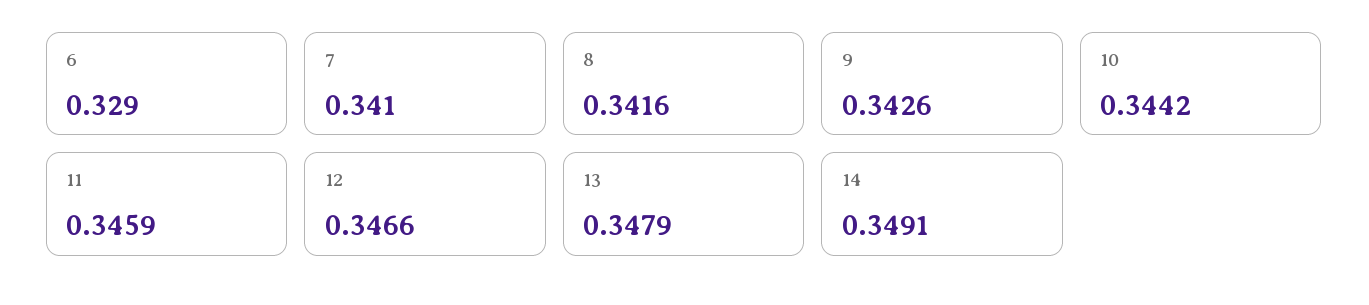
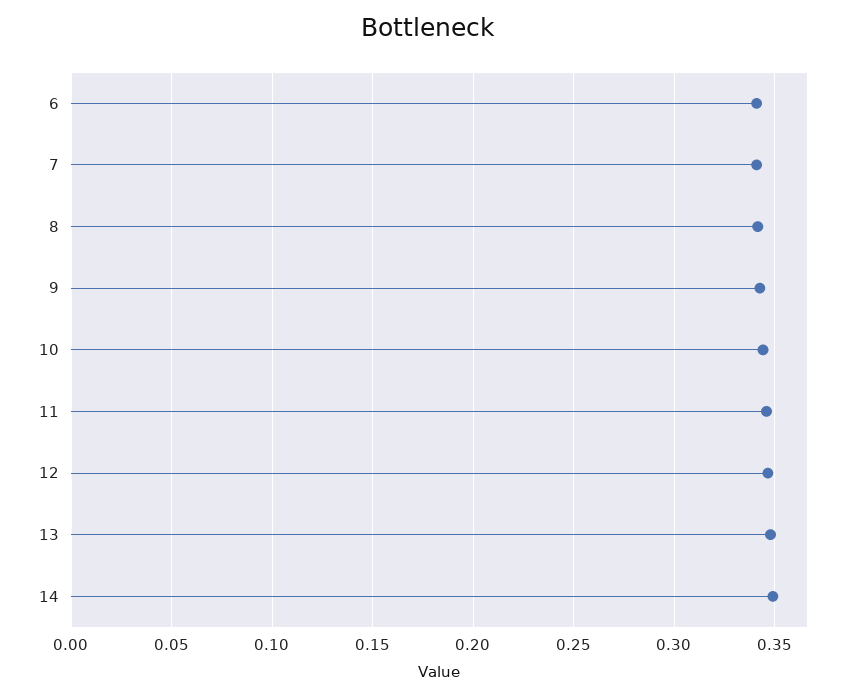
  {
-   "6": 0.329,
+   "6": 0.34,
    "7": 0.341,
    "8": 0.3416,
    "9": 0.3426,
    "10": 0.3442,
    "11": 0.3459,
    "12": 0.3466,
    "13": 0.3479,
    "14": 0.3491
  }

